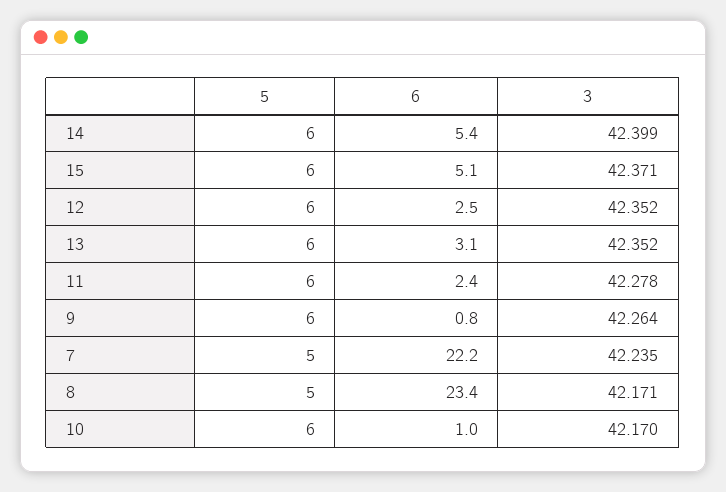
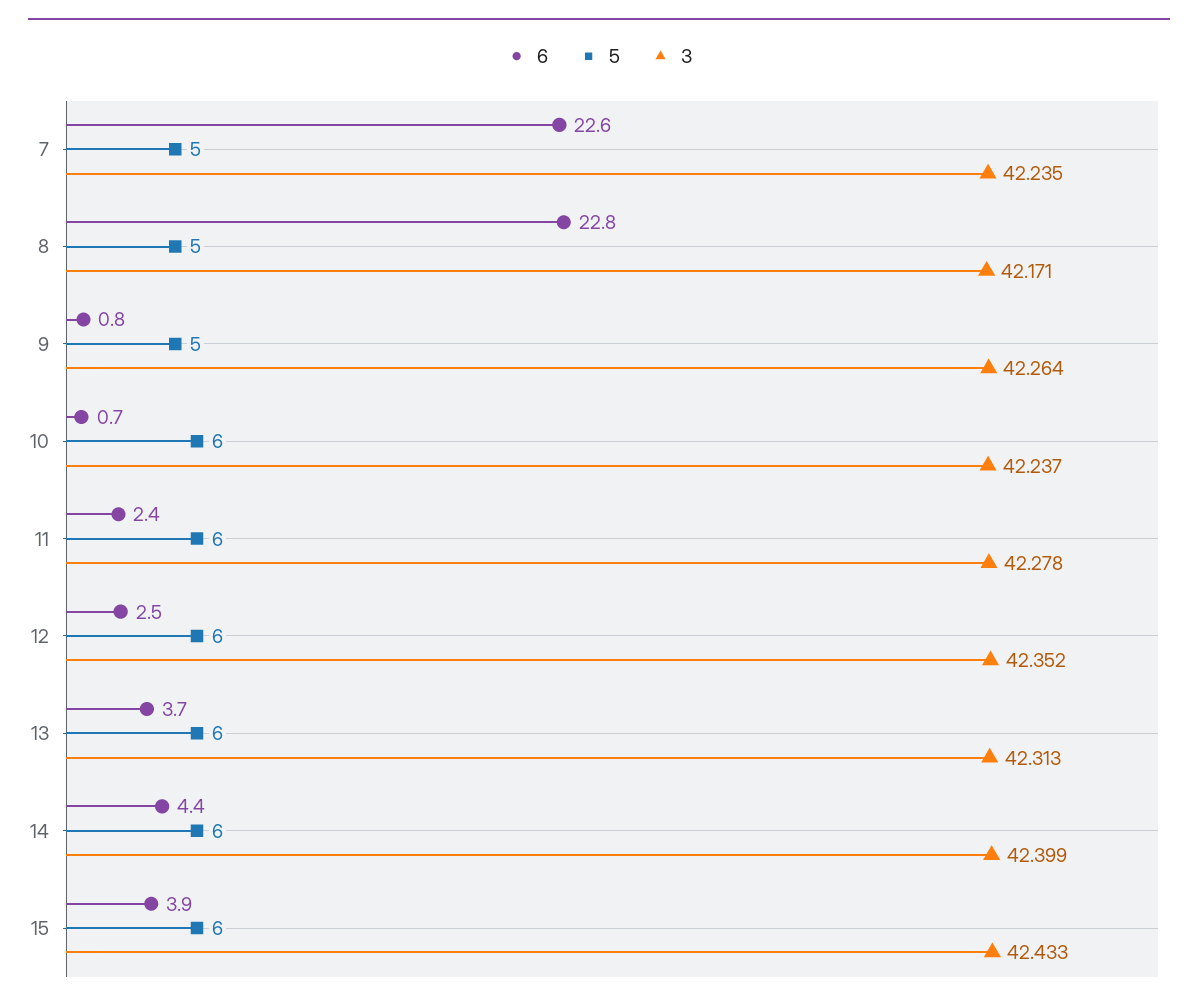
  {
    "5": {
      "14": 6,
      "15": 6,
      "12": 6,
      "13": 6,
      "11": 6,
-     "9": 6,
+     "9": 5,
      "7": 5,
      "8": 5,
      "10": 6
    },
    "6": {
-     "14": 5.4,
+     "14": 4.4,
-     "15": 5.1,
+     "15": 3.9,
      "12": 2.5,
-     "13": 3.1,
+     "13": 3.7,
      "11": 2.4,
      "9": 0.8,
-     "7": 22.2,
+     "7": 22.6,
-     "8": 23.4,
+     "8": 22.8,
-     "10": 1
+     "10": 0.7
    },
    "3": {
      "14": 42.399,
-     "15": 42.371,
+     "15": 42.433,
      "12": 42.352,
-     "13": 42.352,
+     "13": 42.313,
      "11": 42.278,
      "9": 42.264,
      "7": 42.235,
      "8": 42.171,
-     "10": 42.17
+     "10": 42.237
    }
  }

